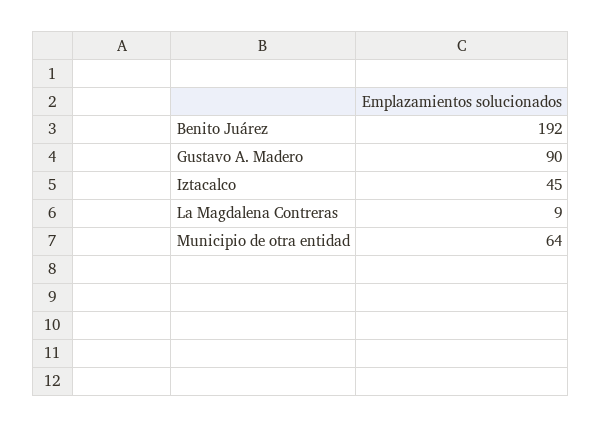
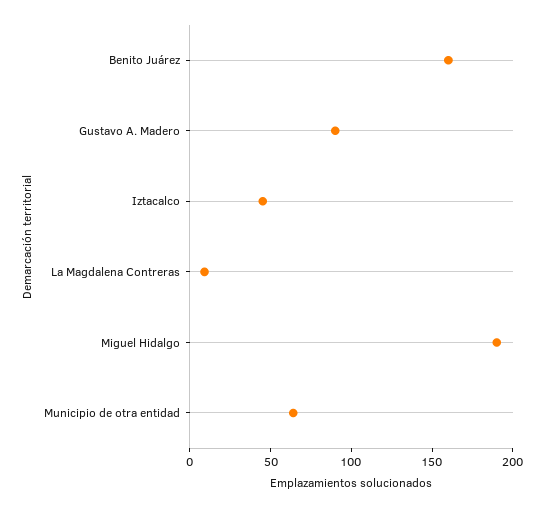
  {
-   "Benito Juárez": 192,
+   "Benito Juárez": 160,
    "Gustavo A. Madero": 90,
    "Iztacalco": 45,
    "La Magdalena Contreras": 9,
-   "Municipio de otra entidad": 64
+   "Municipio de otra entidad": 64,
+   "Miguel Hidalgo": 190
  }

